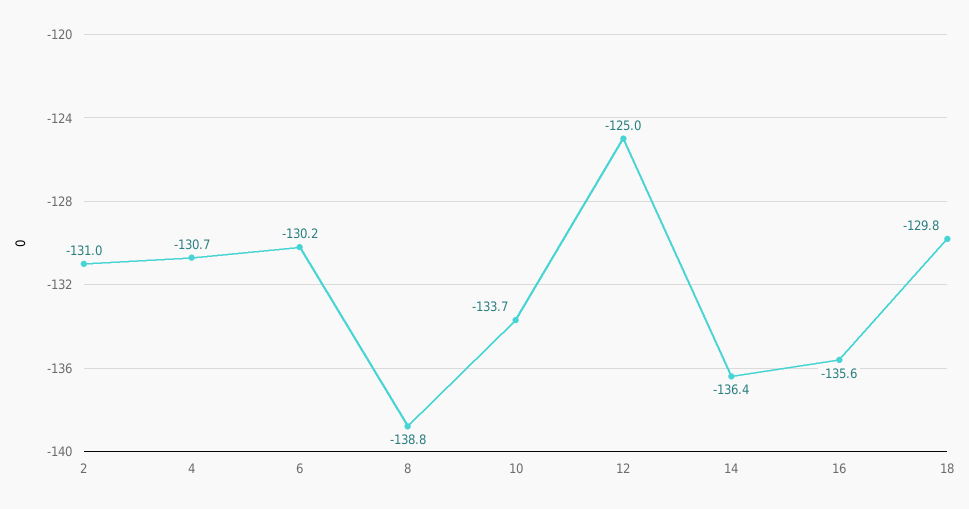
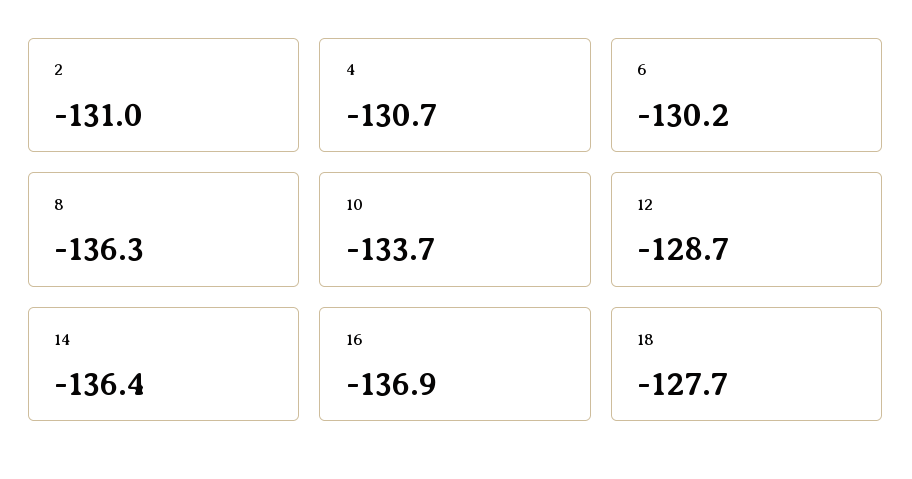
  {
    "2": -131,
    "4": -130.7,
    "6": -130.2,
-   "8": -138.8,
+   "8": -136.3,
    "10": -133.7,
-   "12": -125,
+   "12": -128.7,
    "14": -136.4,
-   "16": -135.6,
+   "16": -136.9,
-   "18": -129.8
+   "18": -127.7
  }

